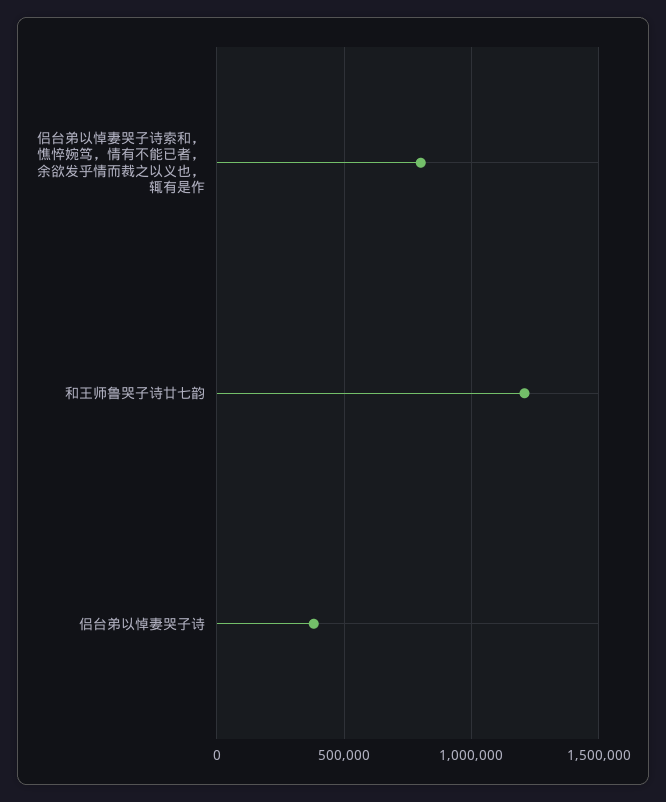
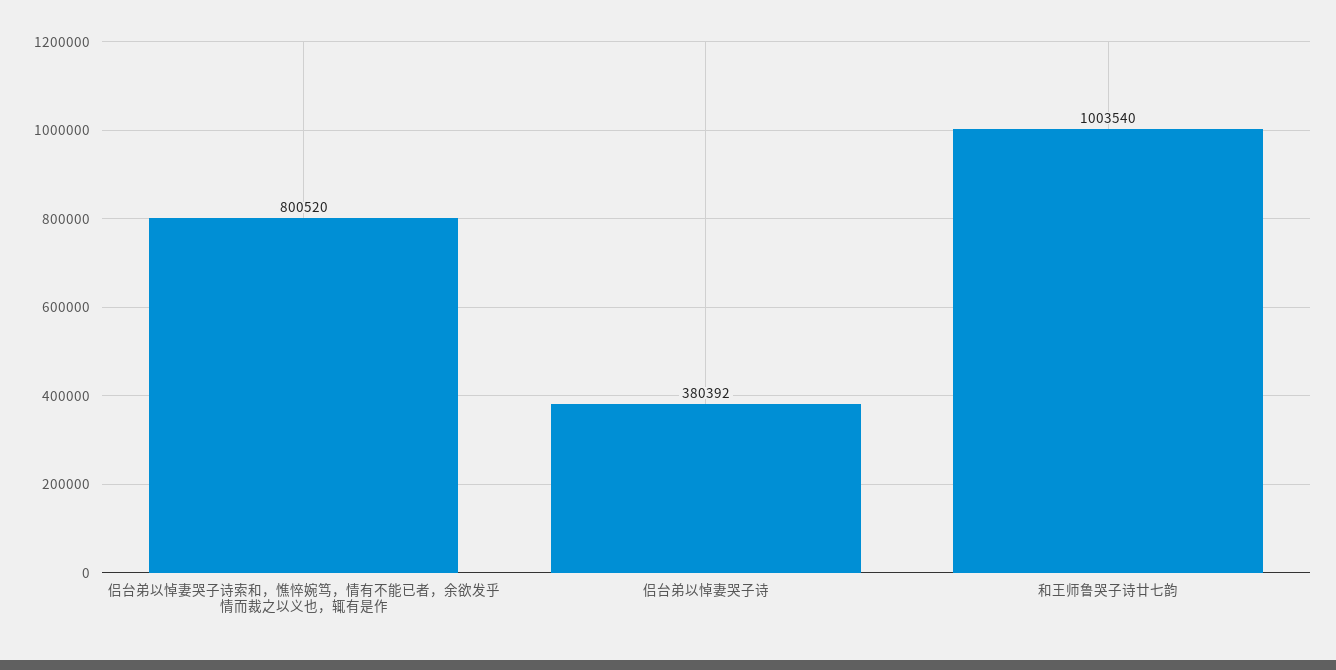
  {
    "侣台弟以悼妻哭子诗索和，憔悴婉笃，情有不能已者，余欲发乎情而裁之以义也，辄有是作": 800520,
-   "和王师鲁哭子诗廿七韵": 1200000,
+   "和王师鲁哭子诗廿七韵": 1003540,
    "侣台弟以悼妻哭子诗": 380392
  }

